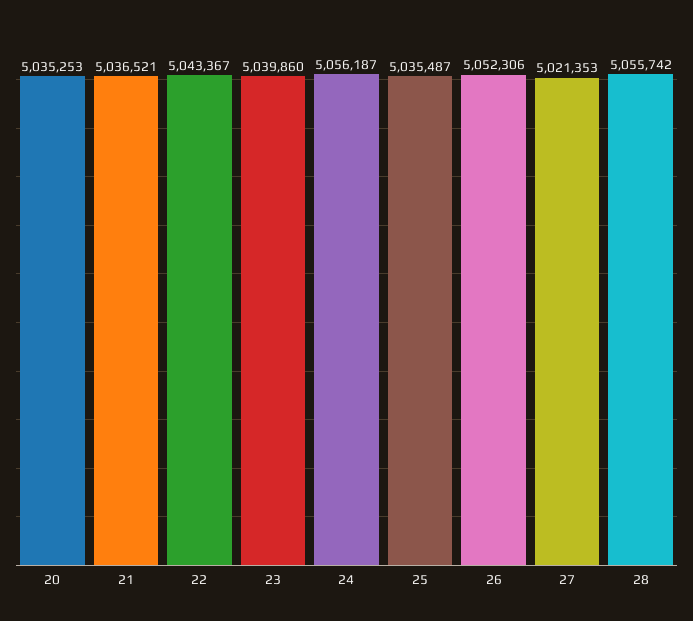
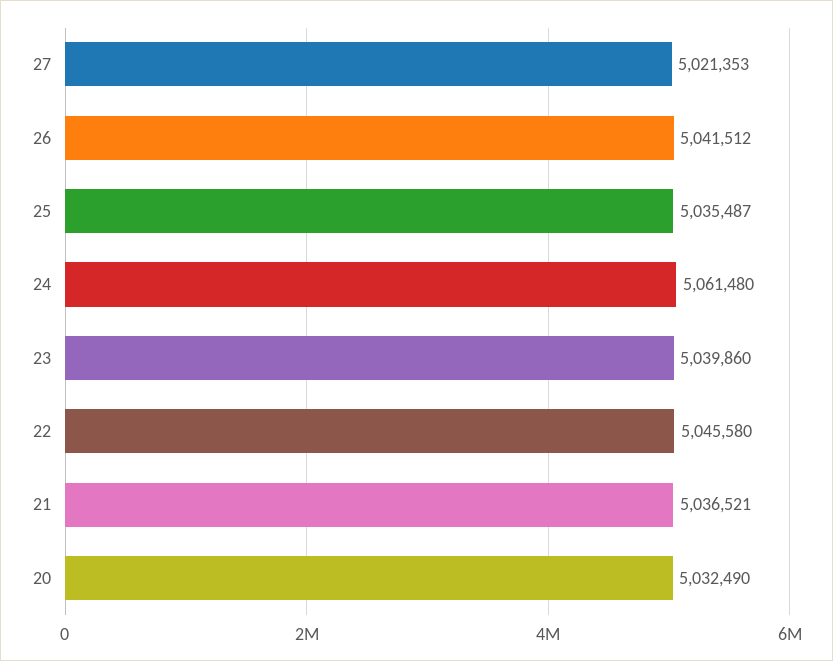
  {
-   "20": 5035253,
+   "20": 5032490,
    "21": 5036521,
-   "22": 5043367,
+   "22": 5045580,
    "23": 5039860,
-   "24": 5056187,
+   "24": 5061480,
    "25": 5035487,
-   "26": 5052306,
+   "26": 5041512,
-   "27": 5021353,
+   "27": 5021353
-   "28": 5055742
  }

